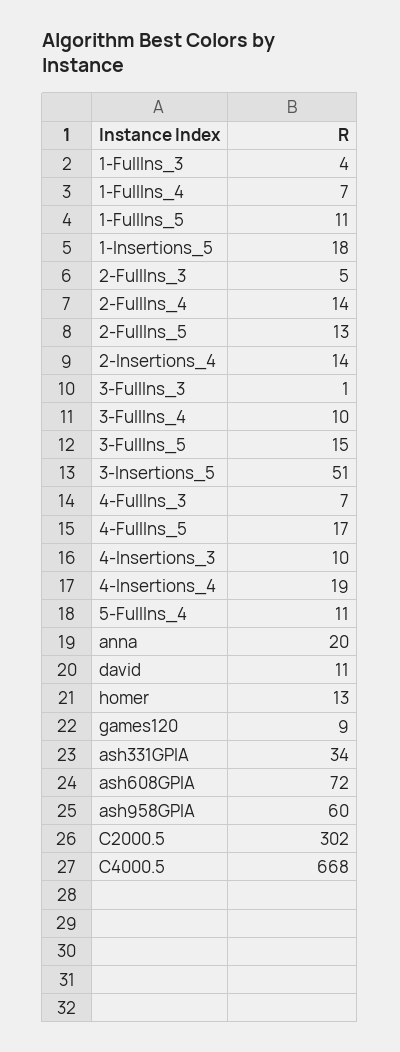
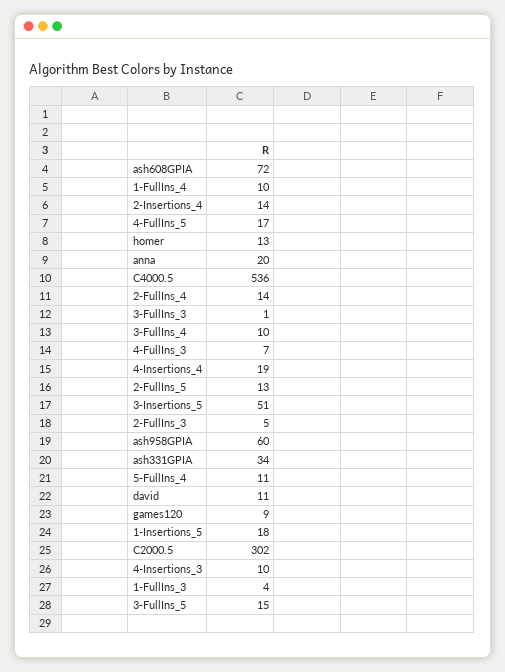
  {
    "1-FullIns_3": 4,
-   "1-FullIns_4": 7,
+   "1-FullIns_4": 10,
-   "1-FullIns_5": 11,
    "1-Insertions_5": 18,
    "2-FullIns_3": 5,
    "2-FullIns_4": 14,
    "2-FullIns_5": 13,
    "2-Insertions_4": 14,
    "3-FullIns_3": 1,
    "3-FullIns_4": 10,
    "3-FullIns_5": 15,
    "3-Insertions_5": 51,
    "4-FullIns_3": 7,
    "4-FullIns_5": 17,
    "4-Insertions_3": 10,
    "4-Insertions_4": 19,
    "5-FullIns_4": 11,
    "anna": 20,
    "david": 11,
    "homer": 13,
    "games120": 9,
    "ash331GPIA": 34,
    "ash608GPIA": 72,
    "ash958GPIA": 60,
    "C2000.5": 302,
-   "C4000.5": 668
+   "C4000.5": 536
  }

